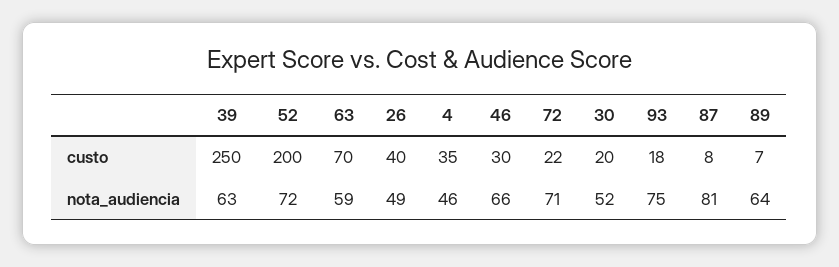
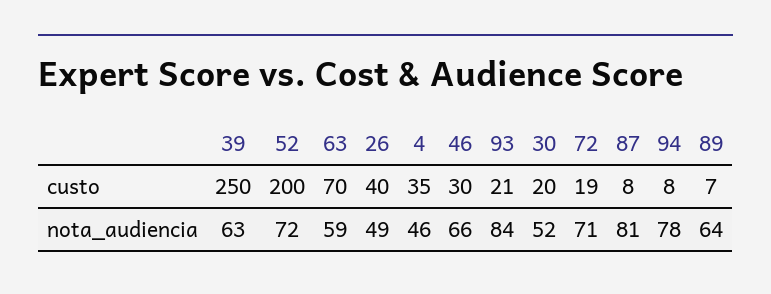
  {
    "39": {
      "custo": 250,
      "nota_audiencia": 63
    },
    "52": {
      "custo": 200,
      "nota_audiencia": 72
    },
    "63": {
      "custo": 70,
      "nota_audiencia": 59
    },
    "26": {
      "custo": 40,
      "nota_audiencia": 49
    },
    "4": {
      "custo": 35,
      "nota_audiencia": 46
    },
    "46": {
      "custo": 30,
      "nota_audiencia": 66
    },
    "72": {
-     "custo": 22,
+     "custo": 19,
      "nota_audiencia": 71
    },
    "30": {
      "custo": 20,
      "nota_audiencia": 52
    },
    "93": {
-     "custo": 18,
+     "custo": 21,
-     "nota_audiencia": 75
+     "nota_audiencia": 84
    },
    "87": {
      "custo": 8,
      "nota_audiencia": 81
    },
    "89": {
      "custo": 7,
      "nota_audiencia": 64
-   }
+   },
+   "94": {
+     "custo": 8,
+     "nota_audiencia": 78
+   }
  }

